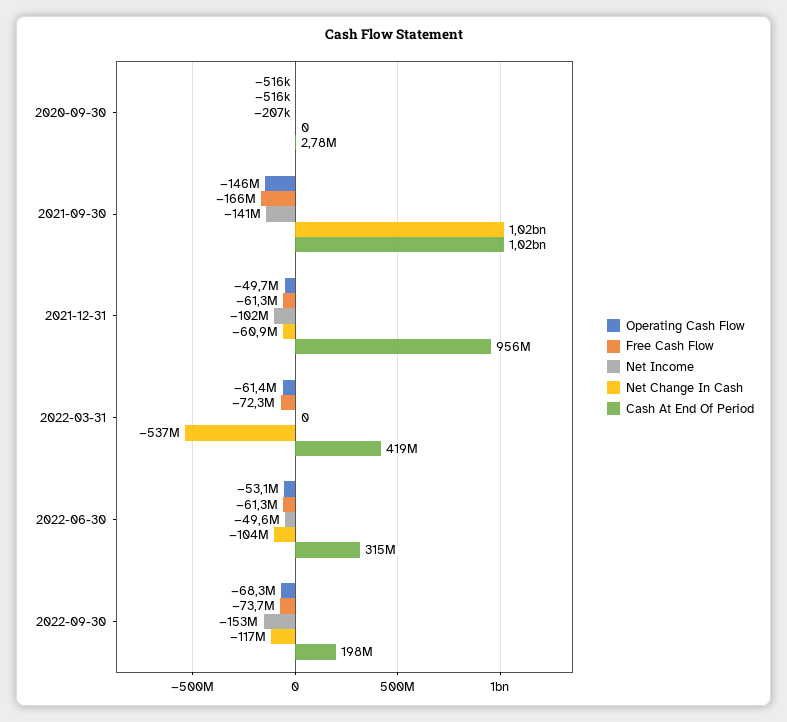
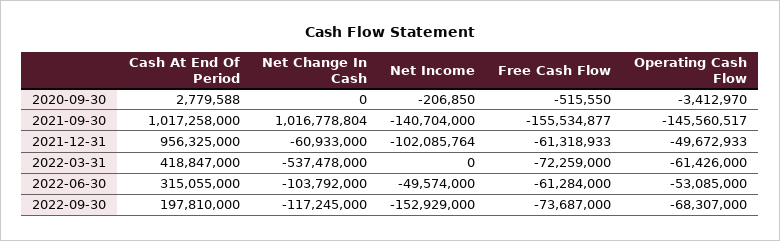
  {
    "Operating Cash Flow": {
-     "2020-09-30": -516000,
+     "2020-09-30": -3412970,
      "2021-09-30": -145560517,
      "2021-12-31": -49672933,
      "2022-03-31": -61426000,
      "2022-06-30": -53085000,
      "2022-09-30": -68307000
    },
    "Free Cash Flow": {
      "2020-09-30": -515550,
-     "2021-09-30": -166000000,
+     "2021-09-30": -155534877,
      "2021-12-31": -61318933,
      "2022-03-31": -72259000,
      "2022-06-30": -61284000,
      "2022-09-30": -73687000
    },
    "Net Income": {
      "2020-09-30": -206850,
      "2021-09-30": -140704000,
      "2021-12-31": -102085764,
      "2022-03-31": 0,
      "2022-06-30": -49574000,
      "2022-09-30": -152929000
    },
    "Net Change In Cash": {
      "2020-09-30": 0,
      "2021-09-30": 1016778804,
      "2021-12-31": -60933000,
      "2022-03-31": -537478000,
      "2022-06-30": -103792000,
      "2022-09-30": -117245000
    },
    "Cash At End Of Period": {
      "2020-09-30": 2779588,
      "2021-09-30": 1017258000,
      "2021-12-31": 956325000,
      "2022-03-31": 418847000,
      "2022-06-30": 315055000,
      "2022-09-30": 197810000
    }
  }

